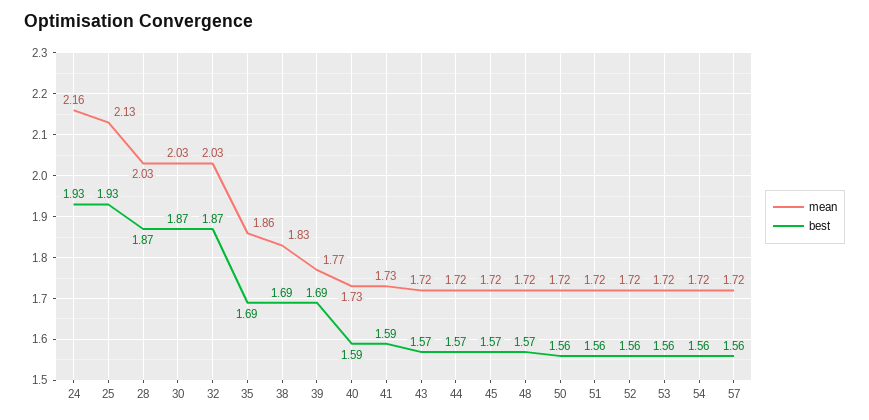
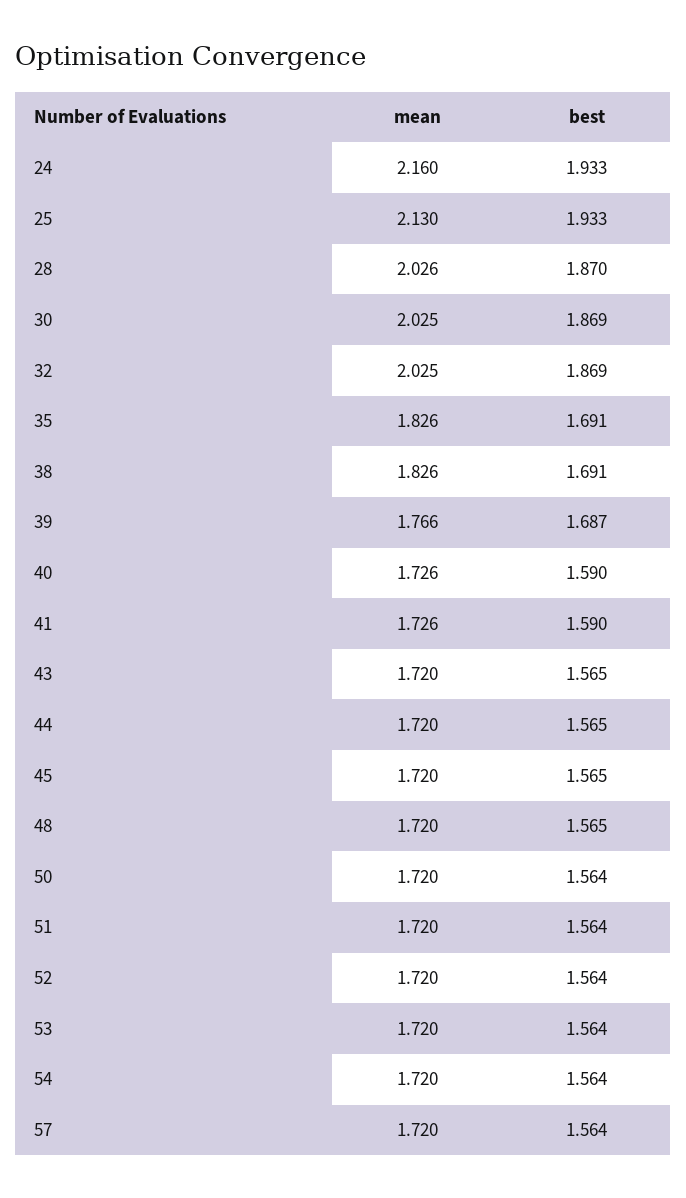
  {
    "mean": {
      "24": 2.16,
      "25": 2.13,
      "28": 2.026,
      "30": 2.025,
      "32": 2.025,
-     "35": 1.86,
+     "35": 1.826,
      "38": 1.826,
      "39": 1.766,
      "40": 1.726,
      "41": 1.726,
      "43": 1.72,
      "44": 1.72,
      "45": 1.72,
      "48": 1.72,
      "50": 1.72,
      "51": 1.72,
      "52": 1.72,
      "53": 1.72,
      "54": 1.72,
      "57": 1.72
    },
    "best": {
      "24": 1.933,
      "25": 1.933,
      "28": 1.87,
      "30": 1.869,
      "32": 1.869,
      "35": 1.691,
      "38": 1.691,
      "39": 1.687,
      "40": 1.59,
      "41": 1.59,
      "43": 1.565,
      "44": 1.565,
      "45": 1.565,
      "48": 1.565,
      "50": 1.564,
      "51": 1.564,
      "52": 1.564,
      "53": 1.564,
      "54": 1.564,
      "57": 1.564
    }
  }

